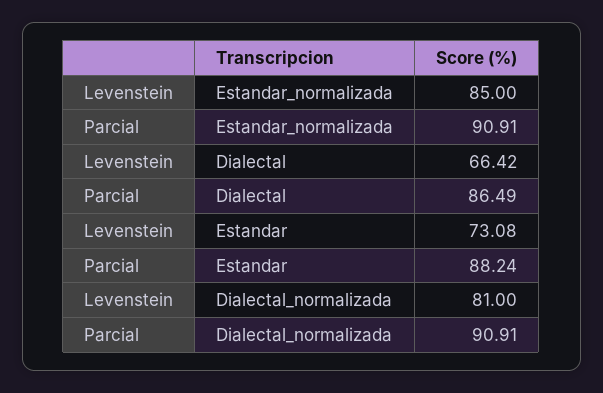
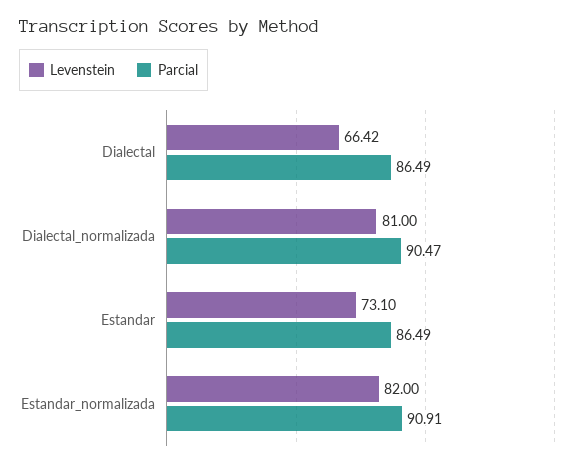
  {
    "Levenstein": {
-     "Estandar_normalizada": 85,
+     "Estandar_normalizada": 82,
      "Dialectal": 66.42,
-     "Estandar": 73.08,
+     "Estandar": 73.1,
      "Dialectal_normalizada": 81
    },
    "Parcial": {
      "Estandar_normalizada": 90.91,
      "Dialectal": 86.49,
-     "Estandar": 88.24,
+     "Estandar": 86.49,
-     "Dialectal_normalizada": 90.91
+     "Dialectal_normalizada": 90.47
    }
  }

